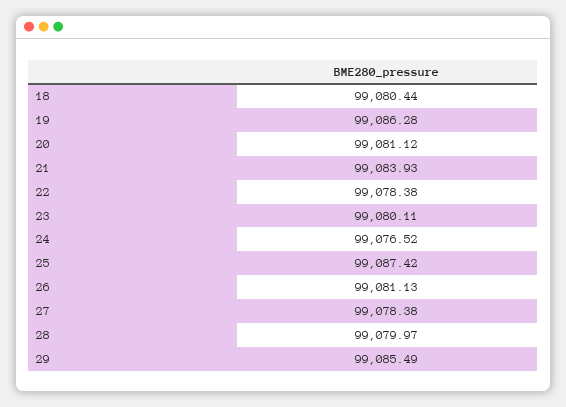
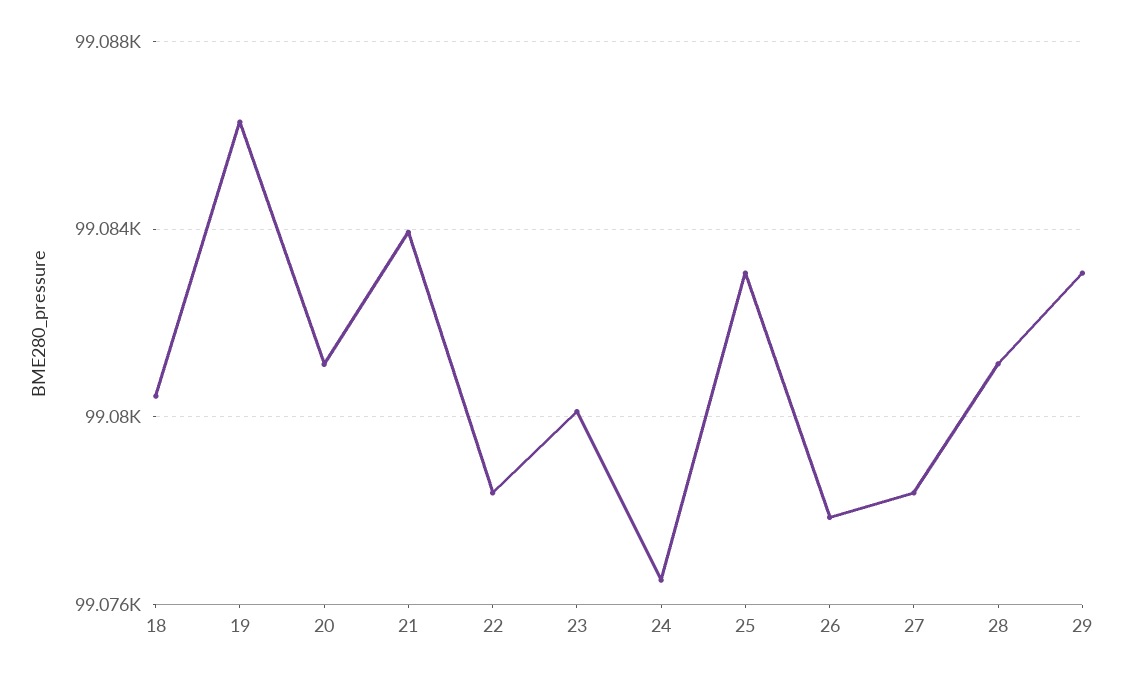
  {
    "18": 99080.44,
    "19": 99086.28,
    "20": 99081.12,
    "21": 99083.93,
    "22": 99078.38,
    "23": 99080.11,
    "24": 99076.52,
-   "25": 99087.42,
+   "25": 99083,
-   "26": 99081.13,
+   "26": 99078,
    "27": 99078.38,
-   "28": 99079.97,
+   "28": 99081,
-   "29": 99085.49
+   "29": 99083
  }

